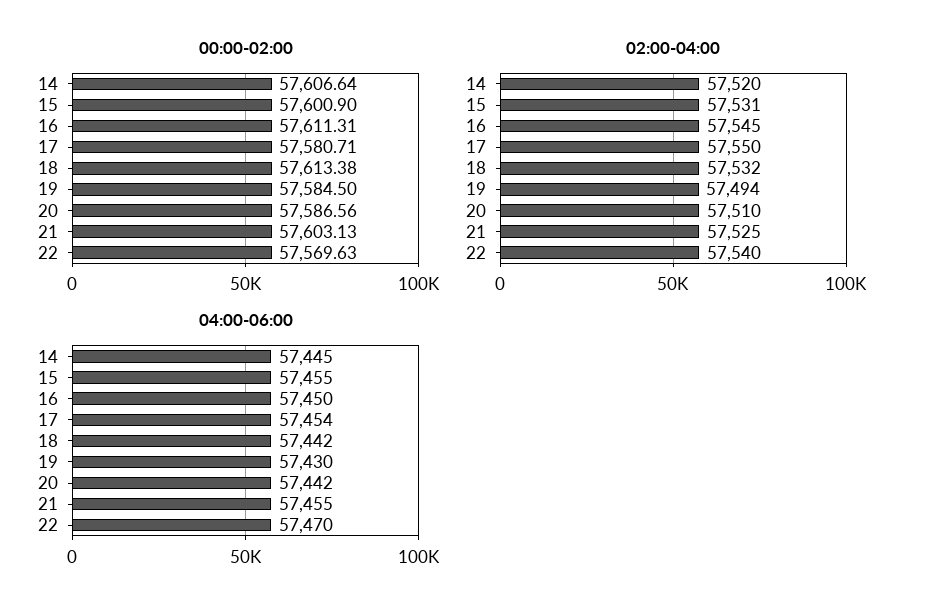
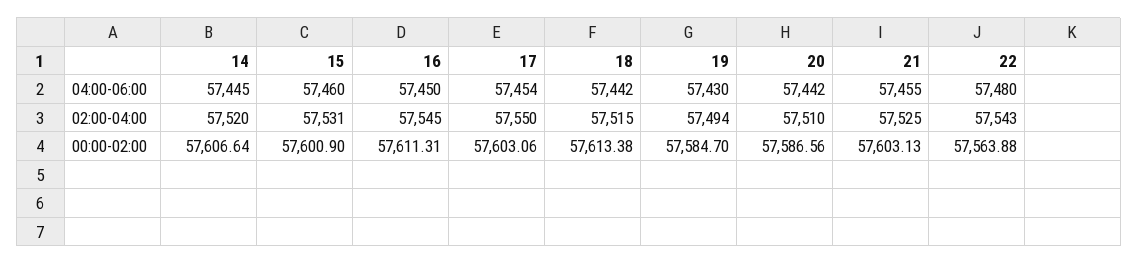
  {
    "00:00-02:00": {
      "14": 57606.64,
      "15": 57600.9,
      "16": 57611.31,
-     "17": 57580.71,
+     "17": 57603.06,
      "18": 57613.38,
-     "19": 57584.5,
+     "19": 57584.7,
      "20": 57586.56,
      "21": 57603.13,
-     "22": 57569.63
+     "22": 57563.88
    },
    "02:00-04:00": {
      "14": 57520,
      "15": 57531,
      "16": 57545,
      "17": 57550,
-     "18": 57532,
+     "18": 57515,
      "19": 57494,
      "20": 57510,
      "21": 57525,
-     "22": 57540
+     "22": 57543
    },
    "04:00-06:00": {
      "14": 57445,
-     "15": 57455,
+     "15": 57460,
      "16": 57450,
      "17": 57454,
      "18": 57442,
      "19": 57430,
      "20": 57442,
      "21": 57455,
-     "22": 57470
+     "22": 57480
    }
  }

